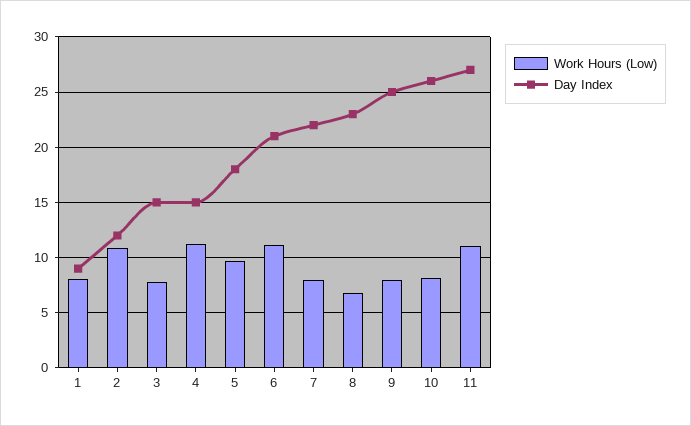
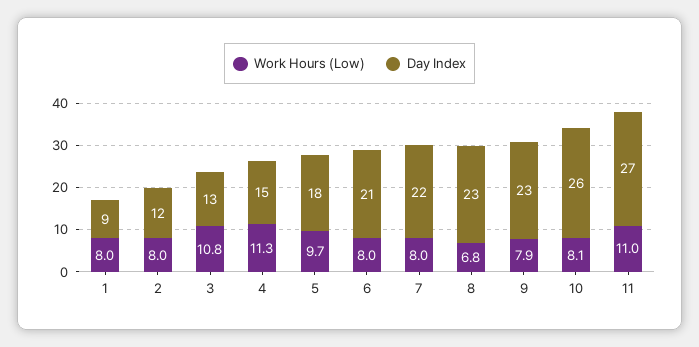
  {
    "Work Hours (Low)": {
      "1": 8,
-     "2": 11,
+     "2": 8,
-     "3": 8,
+     "3": 10.8,
      "4": 11.3,
      "5": 9.7,
-     "6": 11,
+     "6": 8,
      "7": 8,
      "8": 6.8,
      "9": 7.9,
      "10": 8.1,
      "11": 11
    },
    "Day Index": {
      "1": 9,
      "2": 12,
-     "3": 15,
+     "3": 13,
      "4": 15,
      "5": 18,
      "6": 21,
      "7": 22,
      "8": 23,
-     "9": 25,
+     "9": 23,
      "10": 26,
      "11": 27
    }
  }

